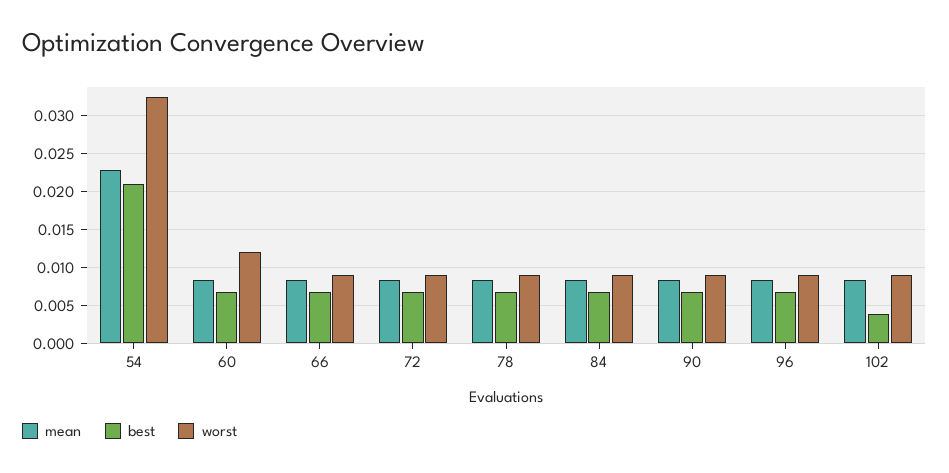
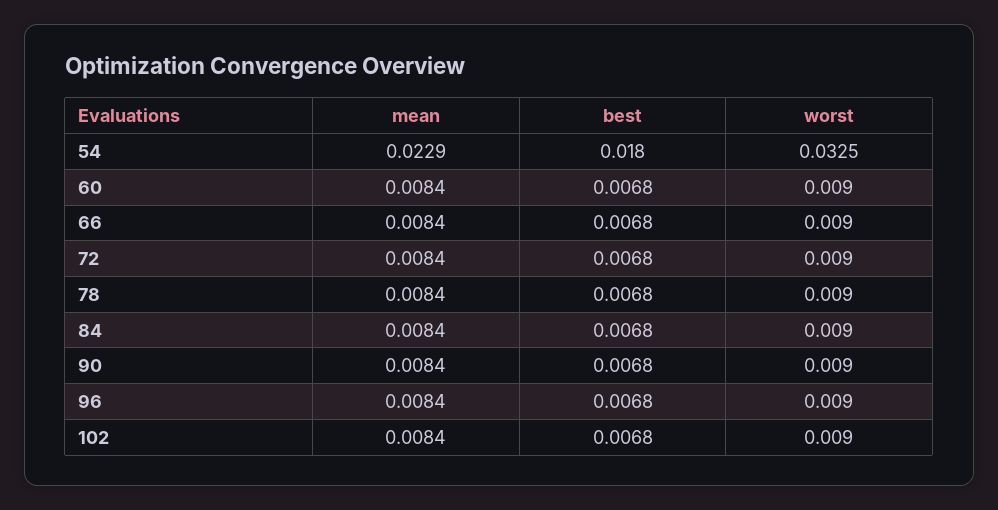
  {
    "mean": {
      "54": 0.0229,
      "60": 0.0084,
      "66": 0.0084,
      "72": 0.0084,
      "78": 0.0084,
      "84": 0.0084,
      "90": 0.0084,
      "96": 0.0084,
      "102": 0.0084
    },
    "best": {
-     "54": 0.021,
+     "54": 0.018,
      "60": 0.0068,
      "66": 0.0068,
      "72": 0.0068,
      "78": 0.0068,
      "84": 0.0068,
      "90": 0.0068,
      "96": 0.0068,
-     "102": 0.004
+     "102": 0.0068
    },
    "worst": {
      "54": 0.0325,
-     "60": 0.012,
+     "60": 0.009,
      "66": 0.009,
      "72": 0.009,
      "78": 0.009,
      "84": 0.009,
      "90": 0.009,
      "96": 0.009,
      "102": 0.009
    }
  }

